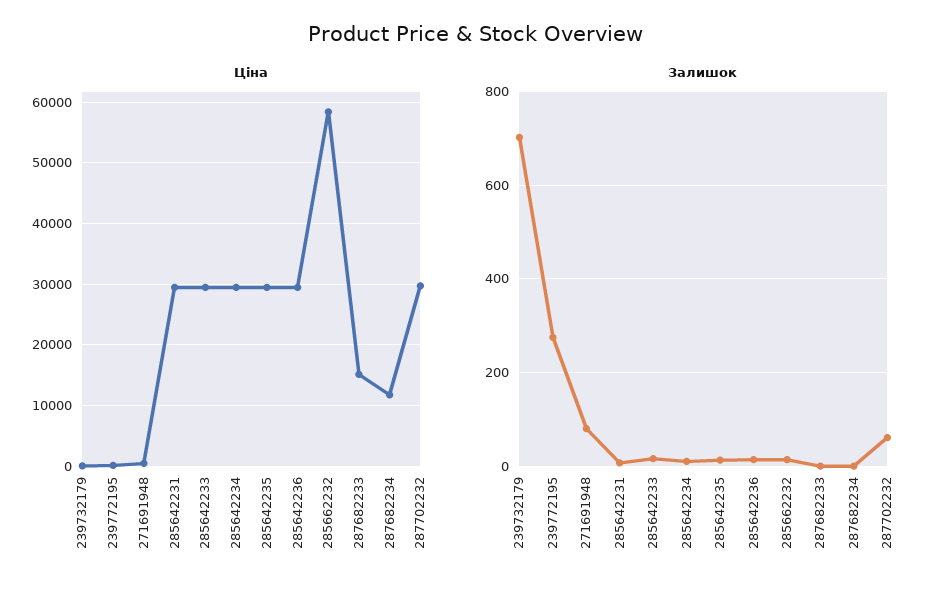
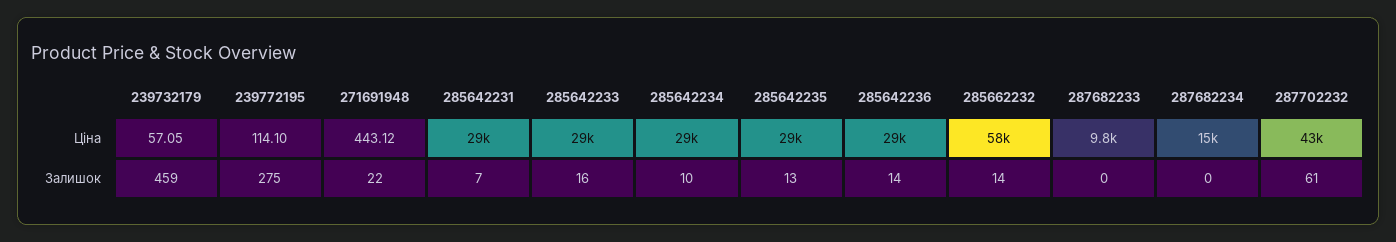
  {
    "Ціна": {
      "239732179": 57.05,
      "239772195": 114.1,
      "271691948": 443.12,
      "285642231": 29000,
      "285642233": 29000,
      "285642234": 29000,
      "285642235": 29000,
      "285642236": 29000,
      "285662232": 58000,
-     "287682233": 15000,
+     "287682233": 9800,
-     "287682234": 12000,
+     "287682234": 15000,
-     "287702232": 30000
+     "287702232": 43000
    },
    "Залишок": {
-     "239732179": 700,
+     "239732179": 459,
      "239772195": 275,
-     "271691948": 80,
+     "271691948": 22,
      "285642231": 7,
      "285642233": 16,
      "285642234": 10,
      "285642235": 13,
      "285642236": 14,
      "285662232": 14,
      "287682233": 0,
      "287682234": 0,
      "287702232": 61
    }
  }

